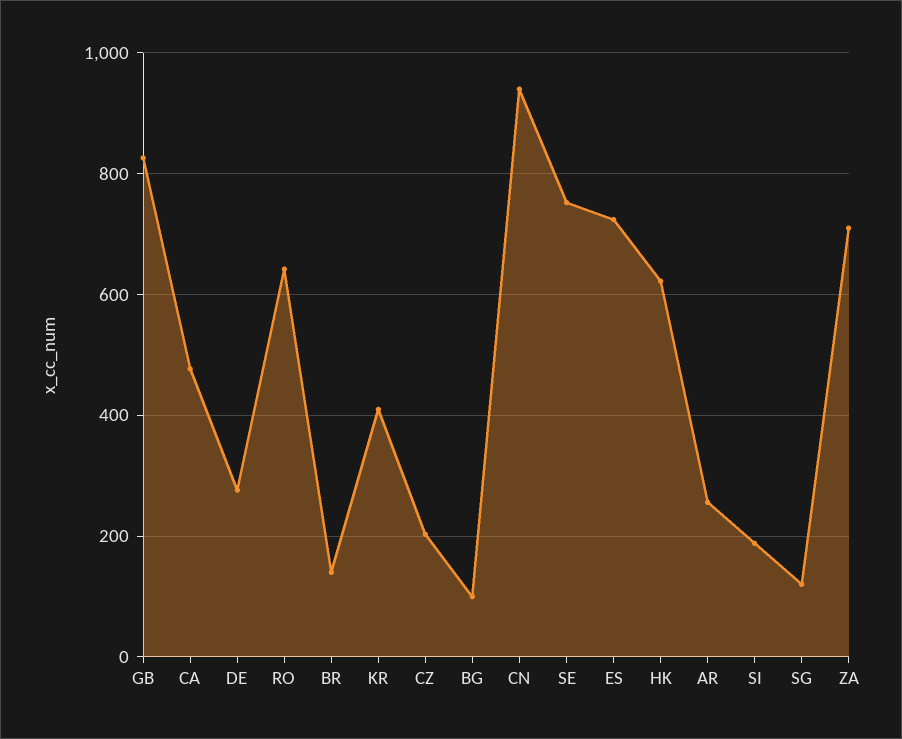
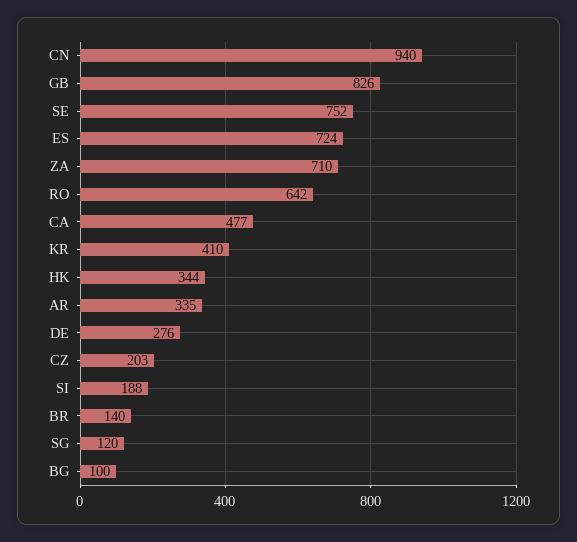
  {
    "GB": 826,
    "CA": 477,
    "DE": 276,
    "RO": 642,
    "BR": 140,
    "KR": 410,
    "CZ": 203,
    "BG": 100,
    "CN": 940,
    "SE": 752,
    "ES": 724,
-   "HK": 620,
+   "HK": 344,
-   "AR": 260,
+   "AR": 335,
    "SI": 188,
    "SG": 120,
    "ZA": 710
  }

